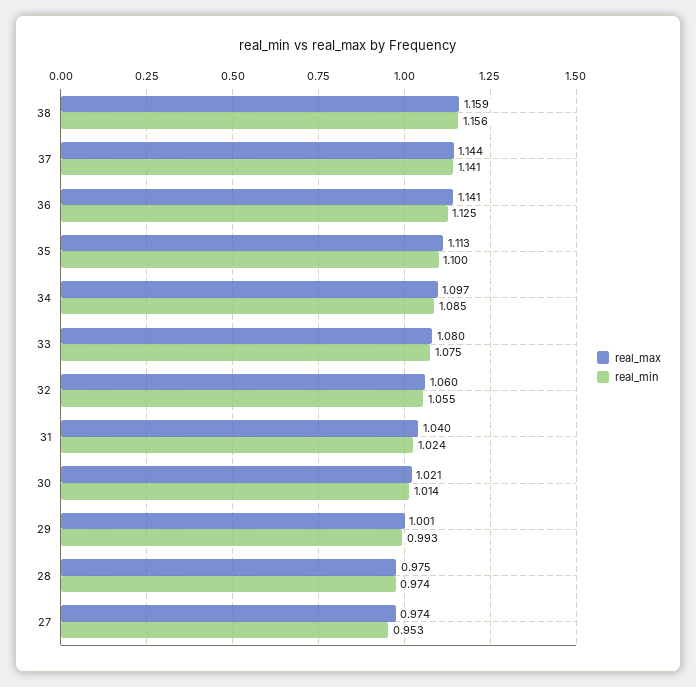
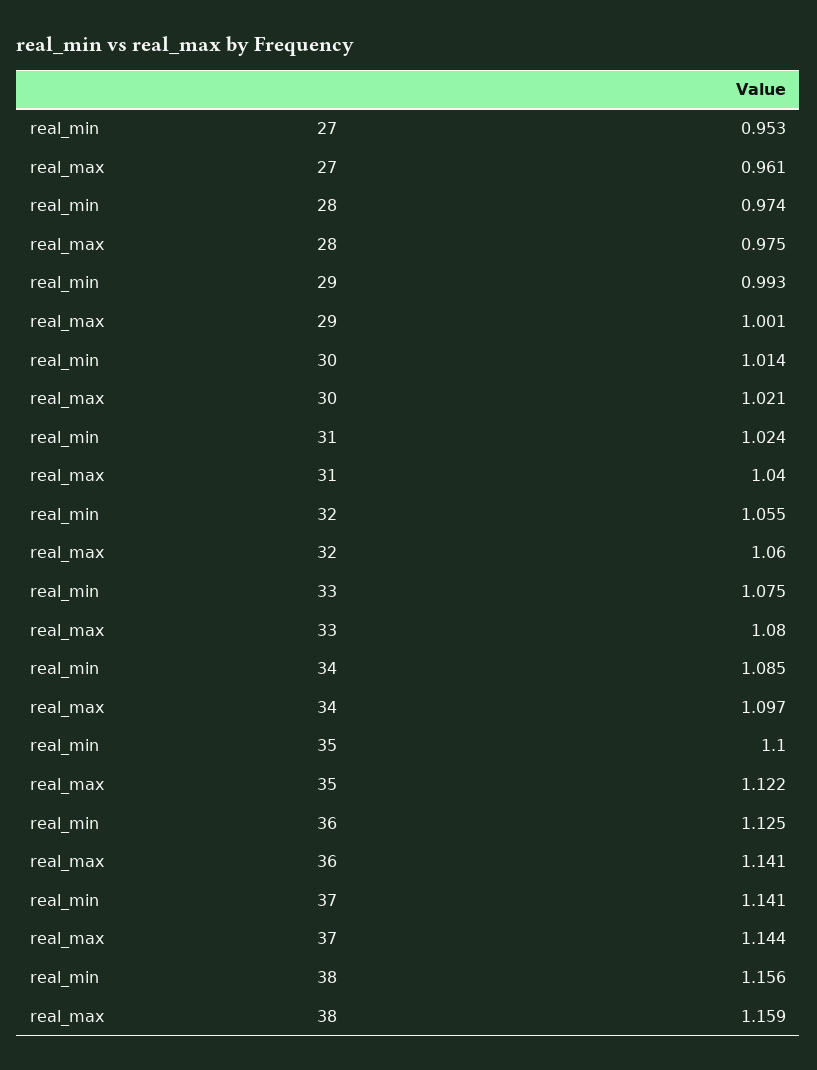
  {
    "real_max": {
      "38": 1.159,
      "37": 1.144,
      "36": 1.141,
-     "35": 1.113,
+     "35": 1.122,
      "34": 1.097,
      "33": 1.08,
      "32": 1.06,
      "31": 1.04,
      "30": 1.021,
      "29": 1.001,
      "28": 0.975,
-     "27": 0.974
+     "27": 0.961
    },
    "real_min": {
      "38": 1.156,
      "37": 1.141,
      "36": 1.125,
      "35": 1.1,
      "34": 1.085,
      "33": 1.075,
      "32": 1.055,
      "31": 1.024,
      "30": 1.014,
      "29": 0.993,
      "28": 0.974,
      "27": 0.953
    }
  }

